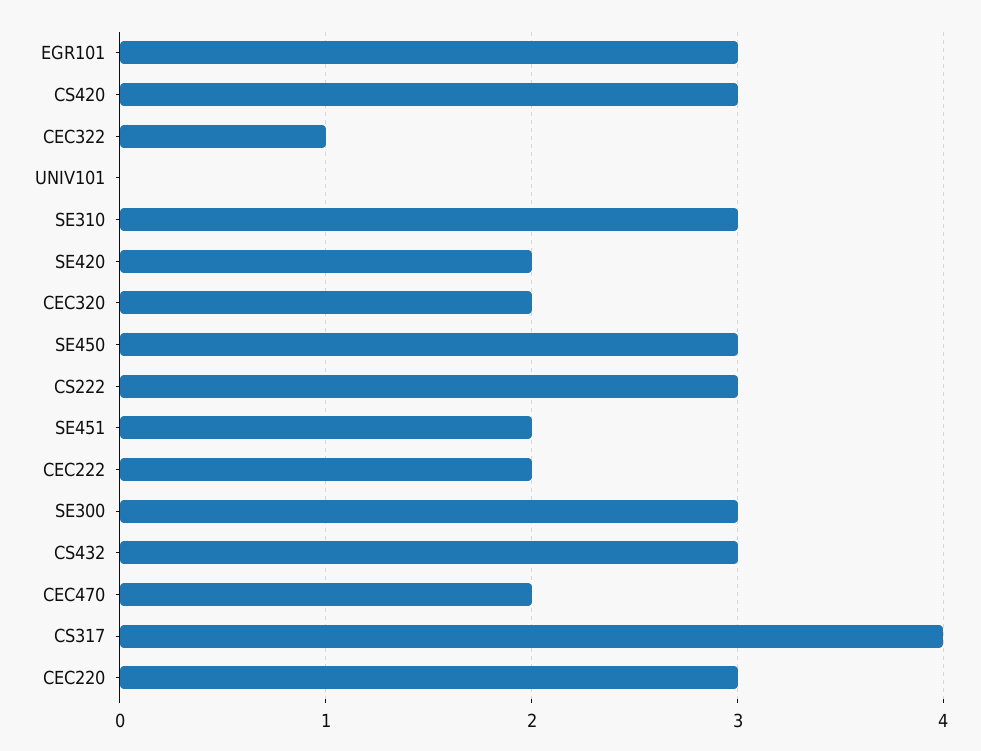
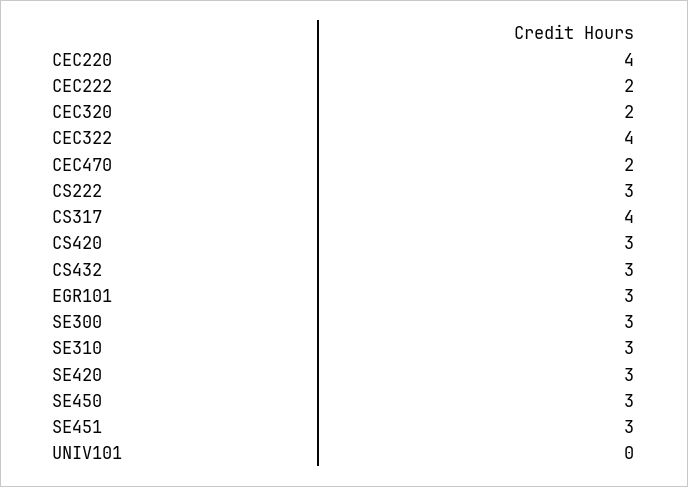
  {
    "EGR101": 3,
    "CS420": 3,
-   "CEC322": 1,
+   "CEC322": 4,
    "UNIV101": 0,
    "SE310": 3,
-   "SE420": 2,
+   "SE420": 3,
    "CEC320": 2,
    "SE450": 3,
    "CS222": 3,
-   "SE451": 2,
+   "SE451": 3,
    "CEC222": 2,
    "SE300": 3,
    "CS432": 3,
    "CEC470": 2,
    "CS317": 4,
-   "CEC220": 3
+   "CEC220": 4
  }

